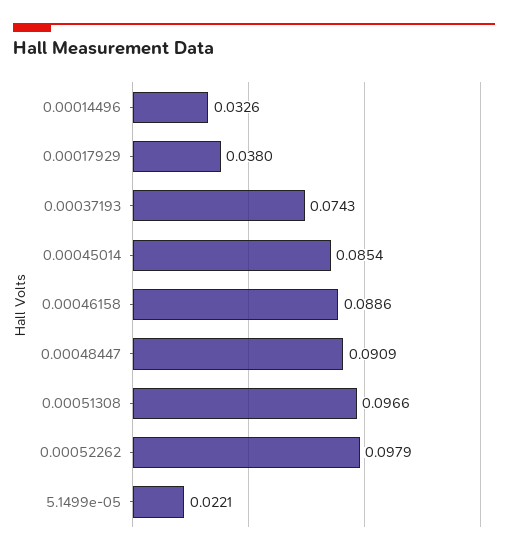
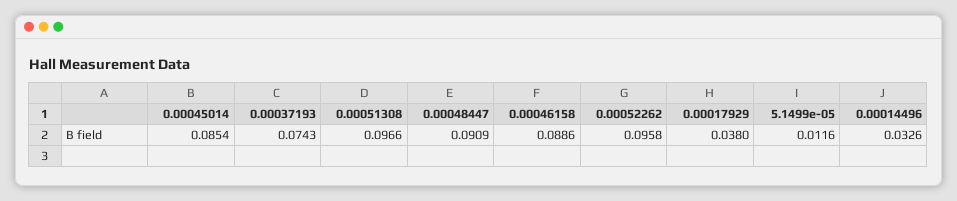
  {
    "0.00014496": 0.0326,
    "0.00017929": 0.038,
    "0.00037193": 0.0743,
    "0.00045014": 0.0854,
    "0.00046158": 0.0886,
    "0.00048447": 0.0909,
    "0.00051308": 0.0966,
-   "0.00052262": 0.0979,
+   "0.00052262": 0.0958,
-   "5.1499e-05": 0.0221
+   "5.1499e-05": 0.0116
  }

